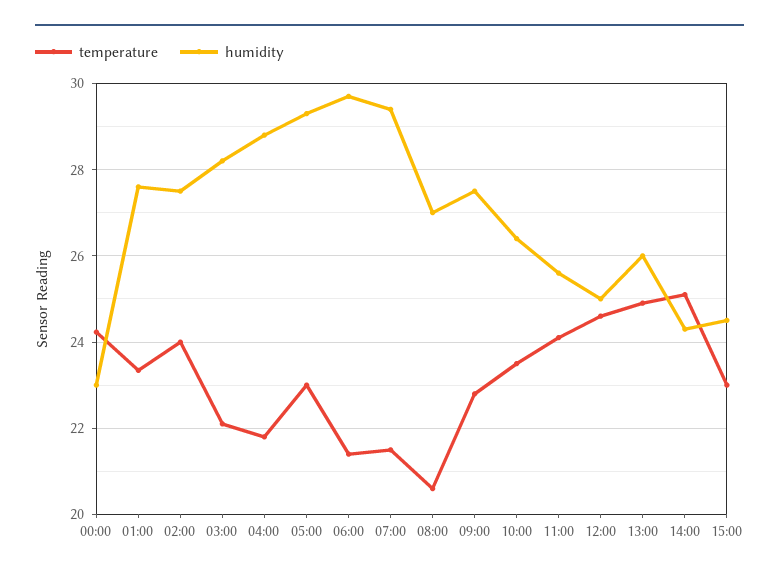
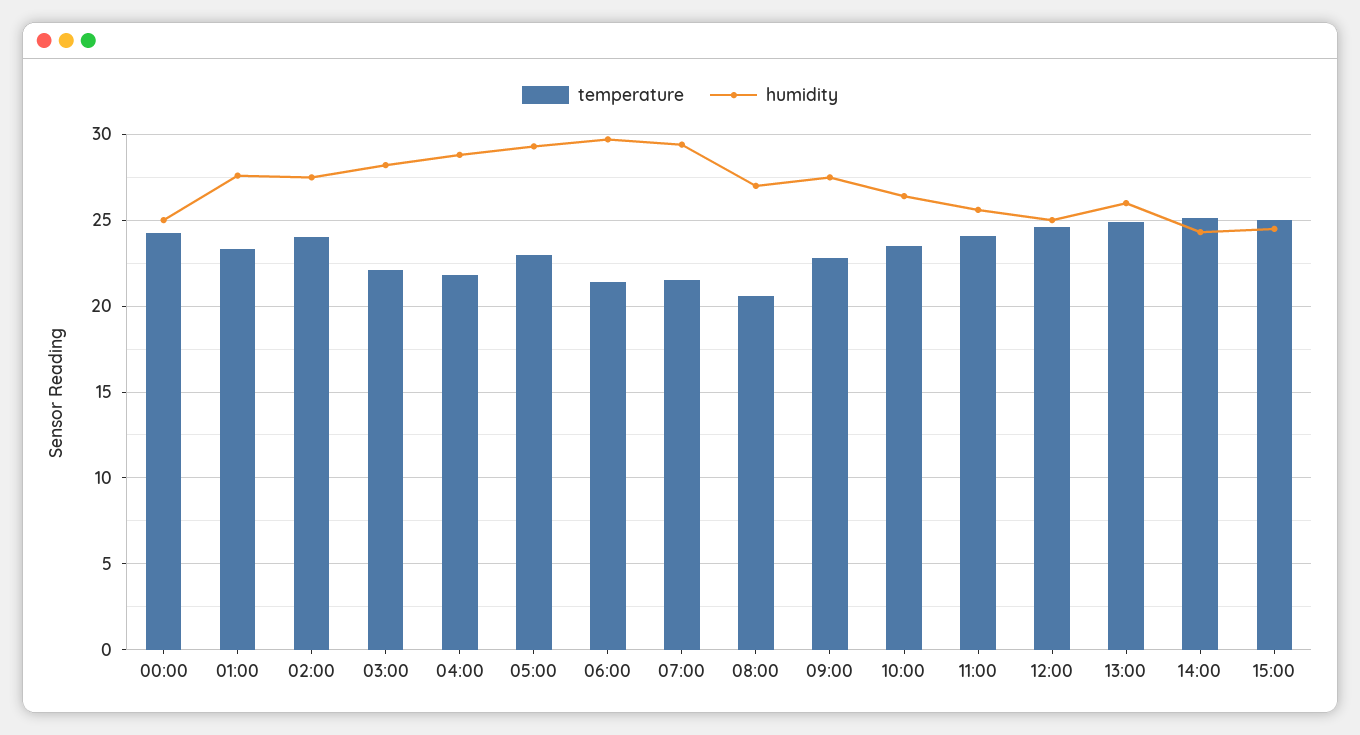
  {
    "temperature": {
      "00:00": 24.2,
      "01:00": 23.4,
      "02:00": 24,
      "03:00": 22.2,
      "04:00": 21.8,
      "05:00": 23,
      "06:00": 21.4,
      "07:00": 21.6,
      "08:00": 20.6,
      "09:00": 22.8,
      "10:00": 23.6,
      "11:00": 24.2,
      "12:00": 24.6,
      "13:00": 25,
      "14:00": 25.2,
-     "15:00": 23
+     "15:00": 25
    },
    "humidity": {
-     "00:00": 23,
+     "00:00": 25,
      "01:00": 27.6,
      "02:00": 27.6,
      "03:00": 28.2,
      "04:00": 28.8,
      "05:00": 29.4,
      "06:00": 29.8,
      "07:00": 29.4,
      "08:00": 27,
      "09:00": 27.6,
      "10:00": 26.4,
      "11:00": 25.6,
      "12:00": 25,
      "13:00": 26,
      "14:00": 24.4,
      "15:00": 24.6
    }
  }

